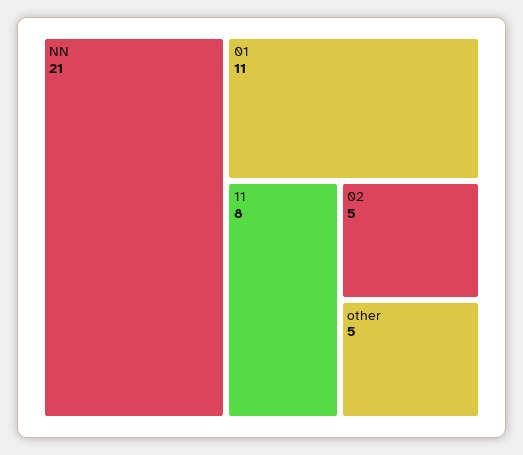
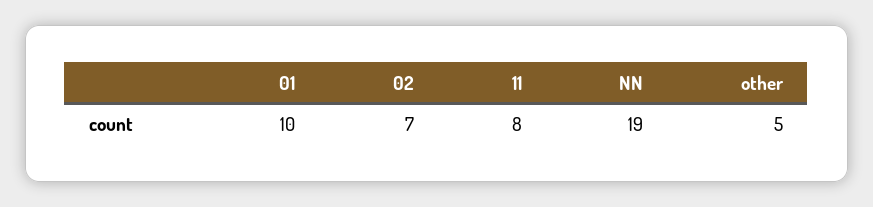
  {
-   "NN": 21,
+   "NN": 19,
-   "01": 11,
+   "01": 10,
    "11": 8,
-   "02": 5,
+   "02": 7,
    "other": 5
  }

